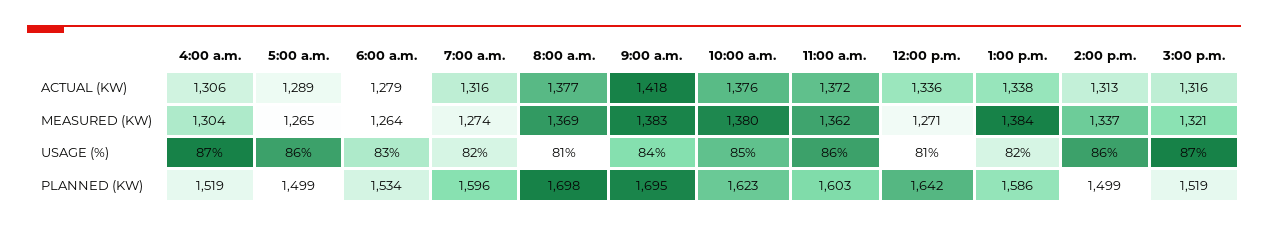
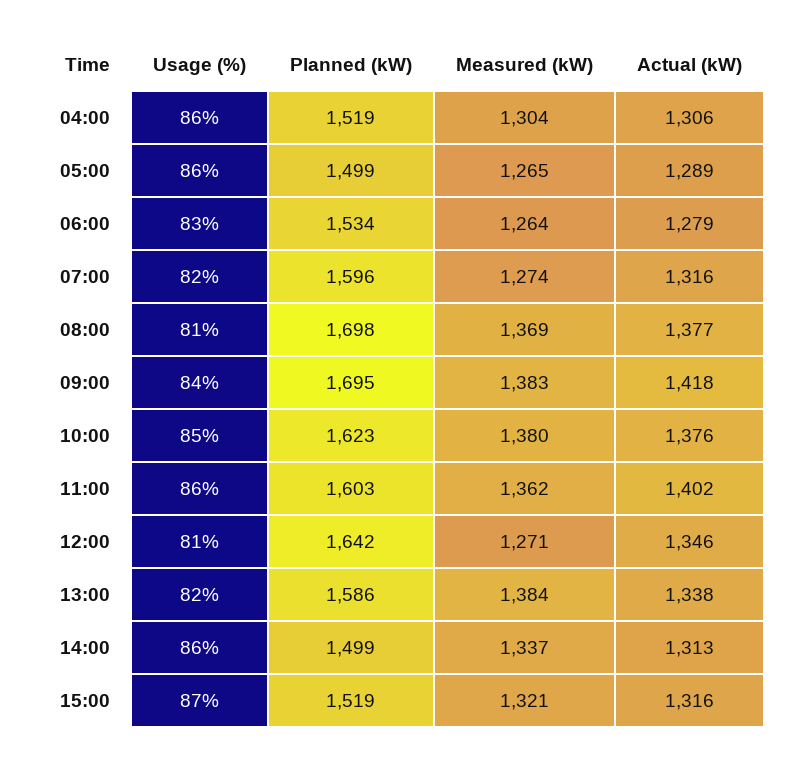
  {
    "4:00 a.m.": {
      "ACTUAL (KW)": 1306,
      "MEASURED (KW)": 1304,
-     "USAGE (%)": 87,
+     "USAGE (%)": 86,
      "PLANNED (KW)": 1519
    },
    "5:00 a.m.": {
      "ACTUAL (KW)": 1289,
      "MEASURED (KW)": 1265,
      "USAGE (%)": 86,
      "PLANNED (KW)": 1499
    },
    "6:00 a.m.": {
      "ACTUAL (KW)": 1279,
      "MEASURED (KW)": 1264,
      "USAGE (%)": 83,
      "PLANNED (KW)": 1534
    },
    "7:00 a.m.": {
      "ACTUAL (KW)": 1316,
      "MEASURED (KW)": 1274,
      "USAGE (%)": 82,
      "PLANNED (KW)": 1596
    },
    "8:00 a.m.": {
      "ACTUAL (KW)": 1377,
      "MEASURED (KW)": 1369,
      "USAGE (%)": 81,
      "PLANNED (KW)": 1698
    },
    "9:00 a.m.": {
      "ACTUAL (KW)": 1418,
      "MEASURED (KW)": 1383,
      "USAGE (%)": 84,
      "PLANNED (KW)": 1695
    },
    "10:00 a.m.": {
      "ACTUAL (KW)": 1376,
      "MEASURED (KW)": 1380,
      "USAGE (%)": 85,
      "PLANNED (KW)": 1623
    },
    "11:00 a.m.": {
-     "ACTUAL (KW)": 1372,
+     "ACTUAL (KW)": 1402,
      "MEASURED (KW)": 1362,
      "USAGE (%)": 86,
      "PLANNED (KW)": 1603
    },
    "12:00 p.m.": {
-     "ACTUAL (KW)": 1336,
+     "ACTUAL (KW)": 1346,
      "MEASURED (KW)": 1271,
      "USAGE (%)": 81,
      "PLANNED (KW)": 1642
    },
    "1:00 p.m.": {
      "ACTUAL (KW)": 1338,
      "MEASURED (KW)": 1384,
      "USAGE (%)": 82,
      "PLANNED (KW)": 1586
    },
    "2:00 p.m.": {
      "ACTUAL (KW)": 1313,
      "MEASURED (KW)": 1337,
      "USAGE (%)": 86,
      "PLANNED (KW)": 1499
    },
    "3:00 p.m.": {
      "ACTUAL (KW)": 1316,
      "MEASURED (KW)": 1321,
      "USAGE (%)": 87,
      "PLANNED (KW)": 1519
    }
  }

